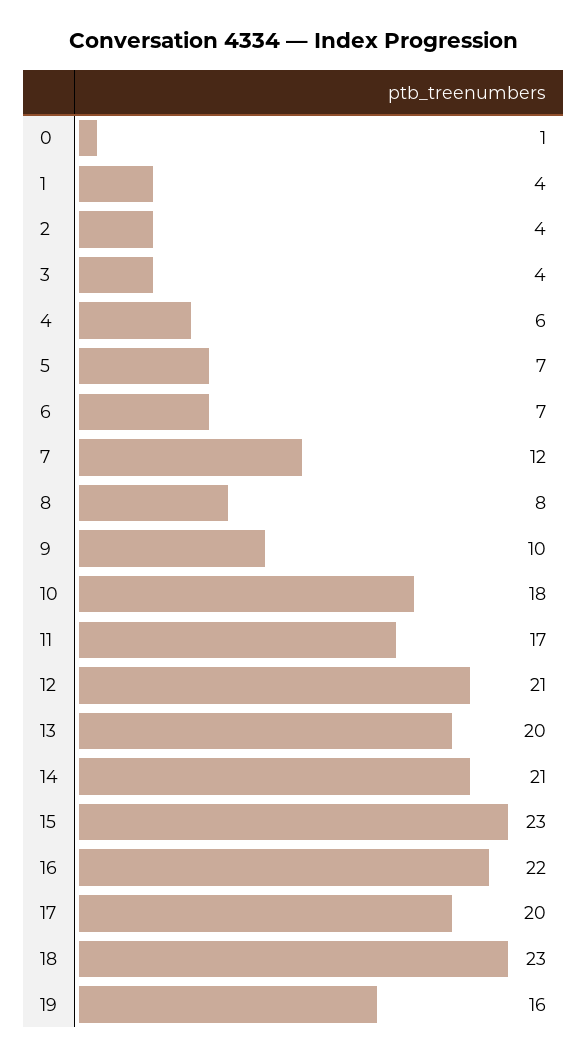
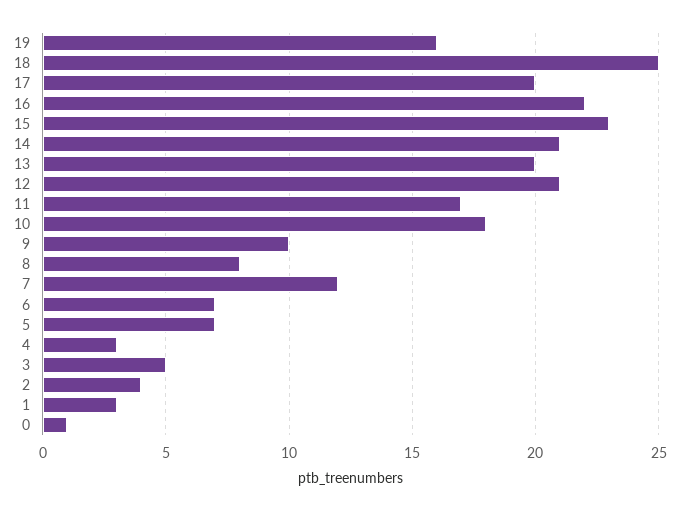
  {
    "0": 1,
-   "1": 4,
+   "1": 3,
    "2": 4,
-   "3": 4,
+   "3": 5,
-   "4": 6,
+   "4": 3,
    "5": 7,
    "6": 7,
    "7": 12,
    "8": 8,
    "9": 10,
    "10": 18,
    "11": 17,
    "12": 21,
    "13": 20,
    "14": 21,
    "15": 23,
    "16": 22,
    "17": 20,
-   "18": 23,
+   "18": 25,
    "19": 16
  }

